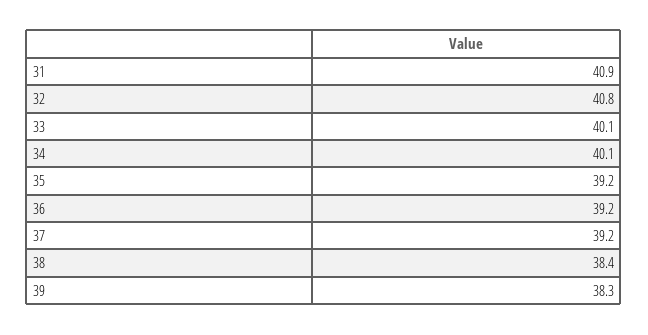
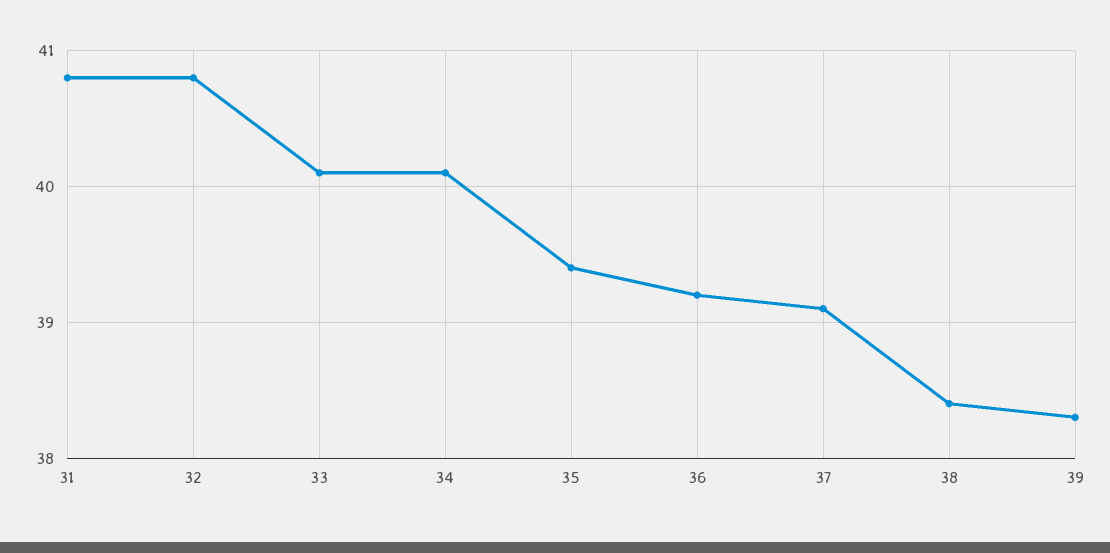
  {
-   "31": 40.9,
+   "31": 40.8,
    "32": 40.8,
    "33": 40.1,
    "34": 40.1,
-   "35": 39.2,
+   "35": 39.4,
    "36": 39.2,
-   "37": 39.2,
+   "37": 39.1,
    "38": 38.4,
    "39": 38.3
  }

